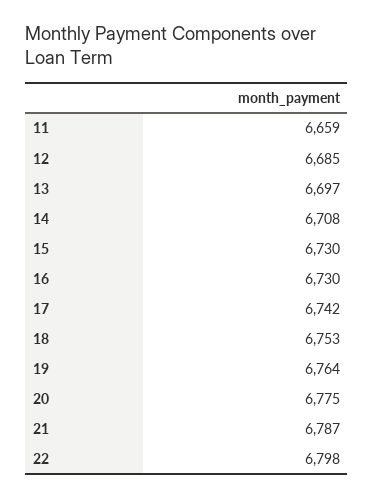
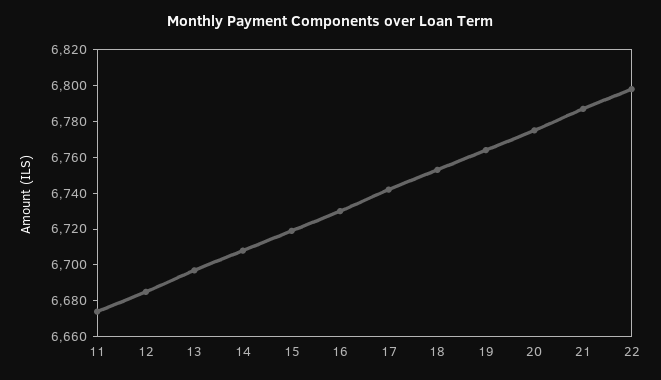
  {
-   "11": 6659,
+   "11": 6675,
    "12": 6685,
    "13": 6697,
    "14": 6708,
-   "15": 6730,
+   "15": 6720,
    "16": 6730,
    "17": 6742,
    "18": 6753,
    "19": 6764,
    "20": 6775,
    "21": 6787,
    "22": 6798
  }

